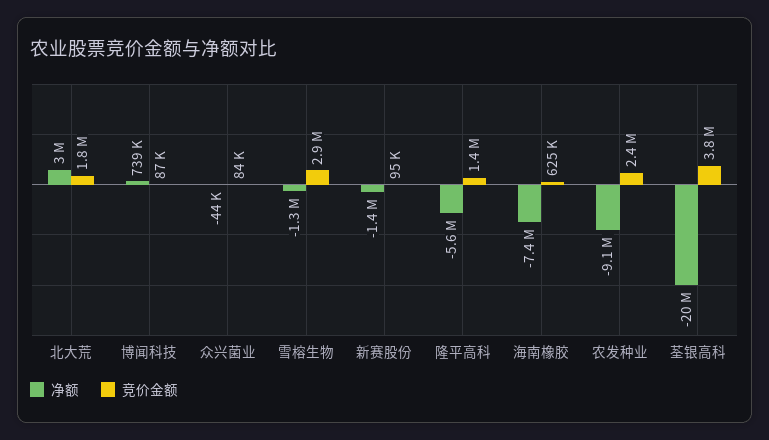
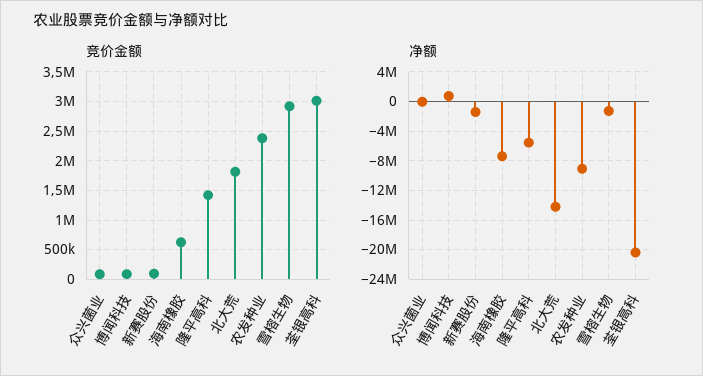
  {
    "净额": {
-     "北大荒": 3000000,
+     "北大荒": -14000000,
      "博闻科技": 739000,
      "众兴菌业": -44000,
      "雪榕生物": -1300000,
      "新赛股份": -1400000,
      "隆平高科": -5600000,
      "海南橡胶": -7400000,
      "农发种业": -9100000,
      "荃银高科": -20000000
    },
    "竞价金额": {
      "北大荒": 1800000,
      "博闻科技": 87000,
      "众兴菌业": 84000,
      "雪榕生物": 2900000,
      "新赛股份": 95000,
      "隆平高科": 1400000,
      "海南橡胶": 625000,
      "农发种业": 2400000,
-     "荃银高科": 3800000
+     "荃银高科": 3000000
    }
  }

